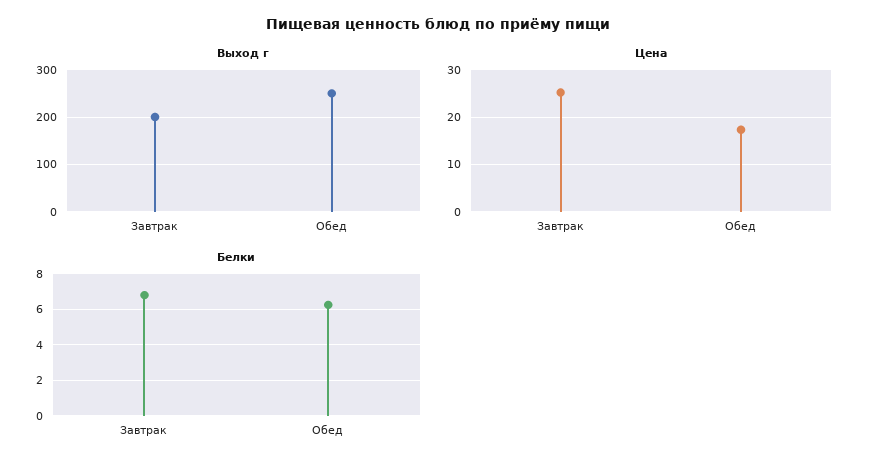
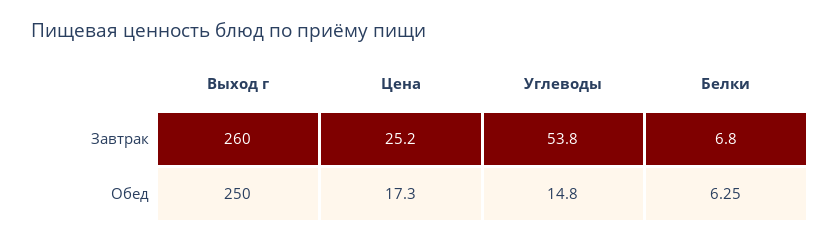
  {
    "Выход г": {
-     "Завтрак": 200,
+     "Завтрак": 260,
      "Обед": 250
    },
    "Цена": {
      "Завтрак": 25.2,
      "Обед": 17.3
    },
    "Белки": {
      "Завтрак": 6.8,
      "Обед": 6.25
-   }
+   },
+   "Углеводы": {
+     "Завтрак": 53.8,
+     "Обед": 14.8
+   }
  }

